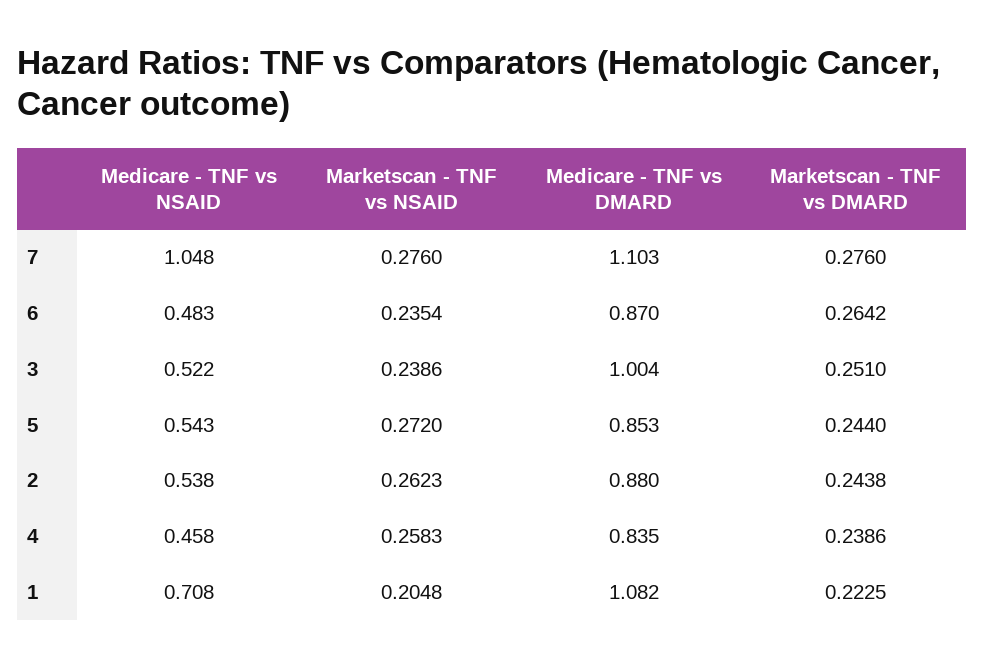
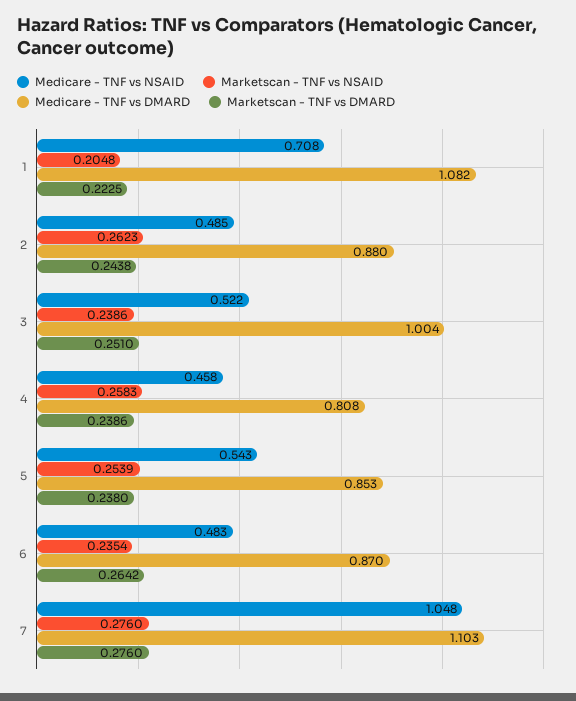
  {
    "Medicare - TNF vs NSAID": {
      "7": 1.048,
      "6": 0.483,
      "3": 0.522,
      "5": 0.543,
-     "2": 0.538,
+     "2": 0.485,
      "4": 0.458,
      "1": 0.708
    },
    "Marketscan - TNF vs NSAID": {
      "7": 0.276,
      "6": 0.2354,
      "3": 0.2386,
-     "5": 0.272,
+     "5": 0.2539,
      "2": 0.2623,
      "4": 0.2583,
      "1": 0.2048
    },
    "Medicare - TNF vs DMARD": {
      "7": 1.103,
      "6": 0.87,
      "3": 1.004,
      "5": 0.853,
      "2": 0.88,
-     "4": 0.835,
+     "4": 0.808,
      "1": 1.082
    },
    "Marketscan - TNF vs DMARD": {
      "7": 0.276,
      "6": 0.2642,
      "3": 0.251,
-     "5": 0.244,
+     "5": 0.238,
      "2": 0.2438,
      "4": 0.2386,
      "1": 0.2225
    }
  }

